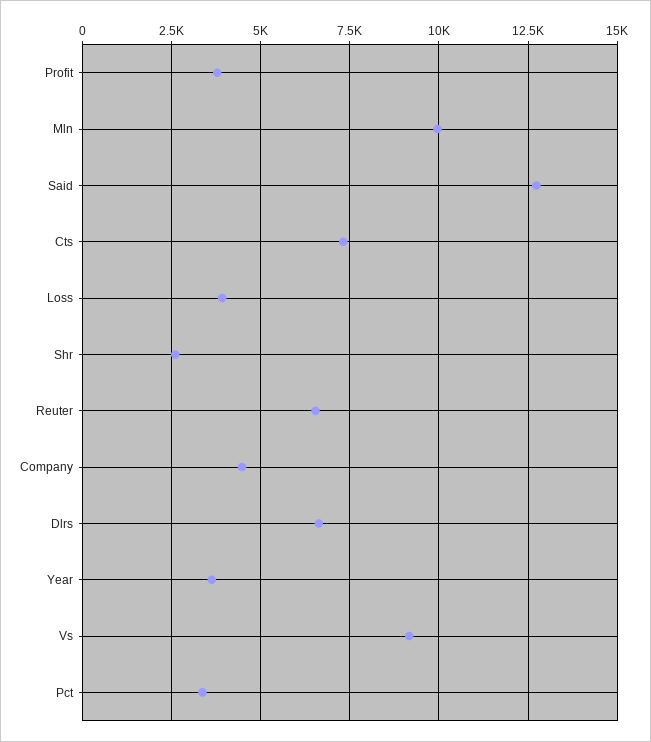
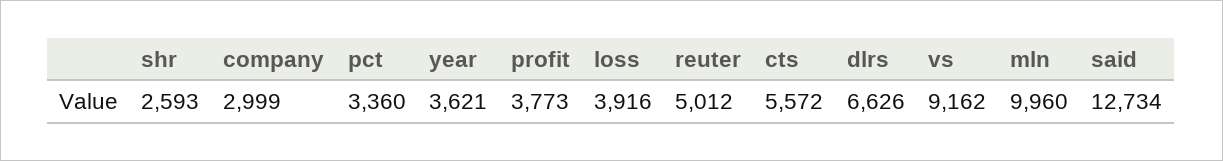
  {
    "Profit": 3773,
    "Mln": 9960,
    "Said": 12734,
-   "Cts": 7250,
+   "Cts": 5572,
    "Loss": 3916,
    "Shr": 2593,
-   "Reuter": 6500,
+   "Reuter": 5012,
-   "Company": 4500,
+   "Company": 2999,
    "Dlrs": 6626,
    "Year": 3621,
    "Vs": 9162,
    "Pct": 3360
  }

